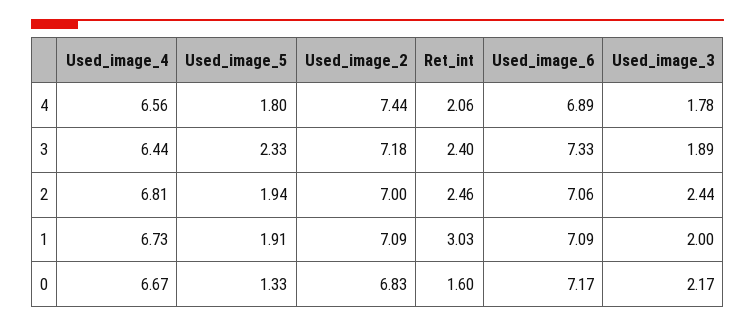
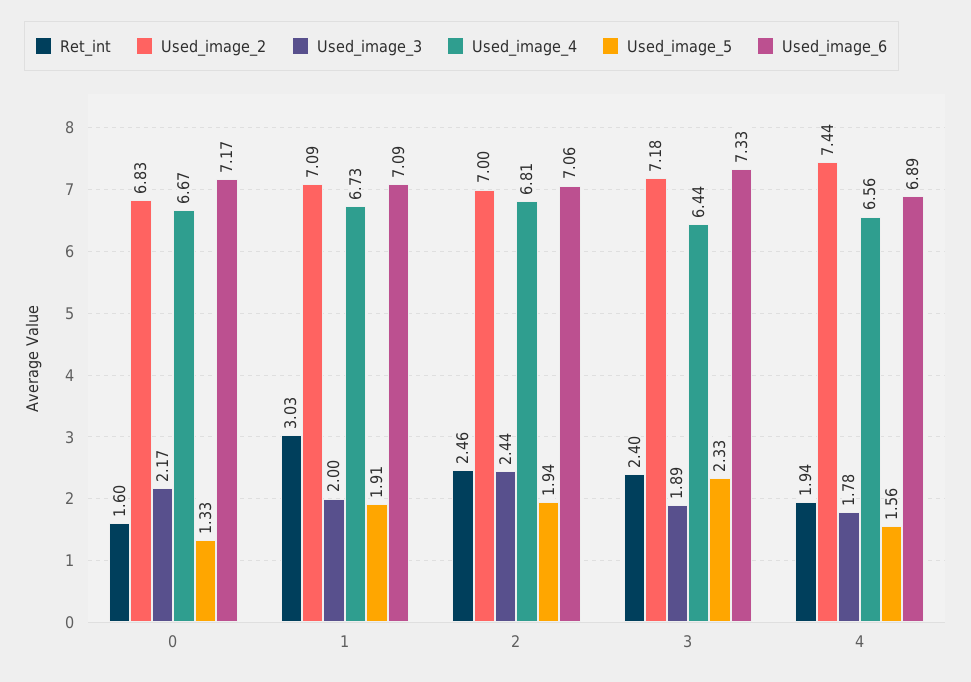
  {
    "Used_image_4": {
      "4": 6.56,
      "3": 6.44,
      "2": 6.81,
      "1": 6.73,
      "0": 6.67
    },
    "Used_image_5": {
-     "4": 1.8,
+     "4": 1.56,
      "3": 2.33,
      "2": 1.94,
      "1": 1.91,
      "0": 1.33
    },
    "Used_image_2": {
      "4": 7.44,
      "3": 7.18,
      "2": 7,
      "1": 7.09,
      "0": 6.83
    },
    "Ret_int": {
-     "4": 2.06,
+     "4": 1.94,
      "3": 2.4,
      "2": 2.46,
      "1": 3.03,
      "0": 1.6
    },
    "Used_image_6": {
      "4": 6.89,
      "3": 7.33,
      "2": 7.06,
      "1": 7.09,
      "0": 7.17
    },
    "Used_image_3": {
      "4": 1.78,
      "3": 1.89,
      "2": 2.44,
      "1": 2,
      "0": 2.17
    }
  }

